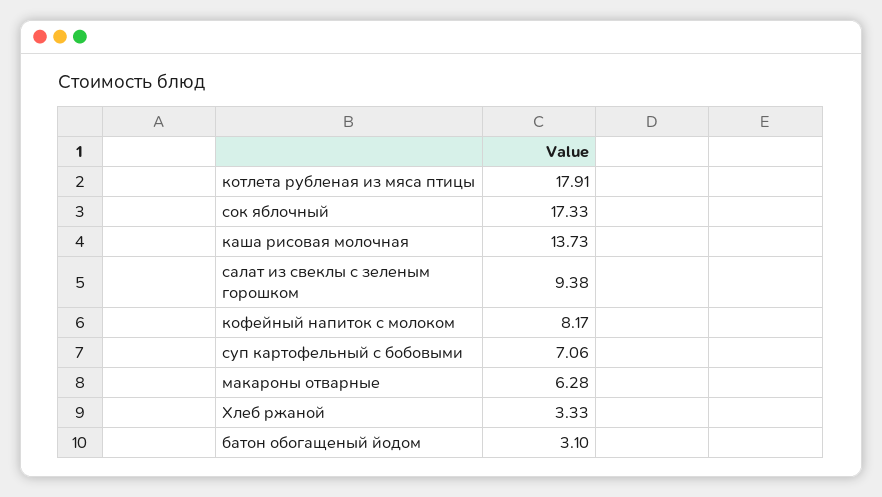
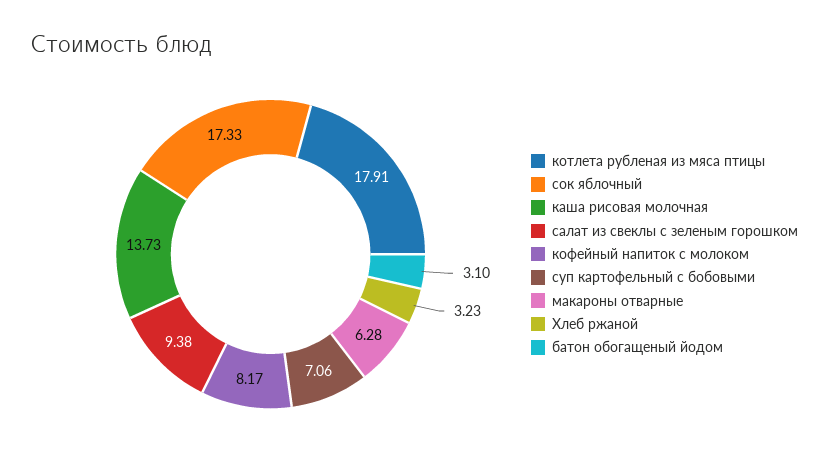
  {
    "котлета рубленая из мяса птицы": 17.91,
    "сок яблочный": 17.33,
    "каша рисовая молочная": 13.73,
    "салат из свеклы с зеленым горошком": 9.38,
    "кофейный напиток с молоком": 8.17,
    "суп картофельный с бобовыми": 7.06,
    "макароны отварные": 6.28,
-   "Хлеб ржаной": 3.33,
+   "Хлеб ржаной": 3.23,
    "батон обогащеный йодом": 3.1
  }

